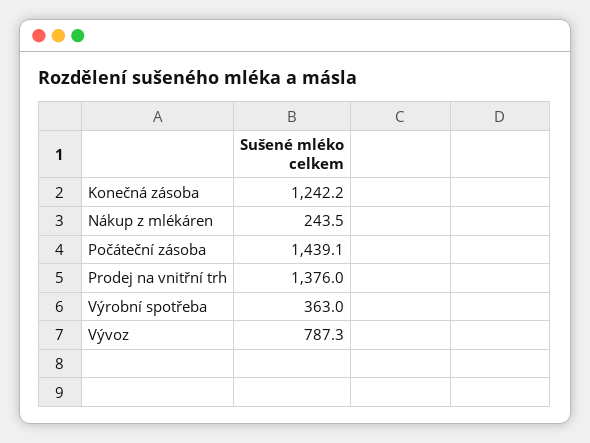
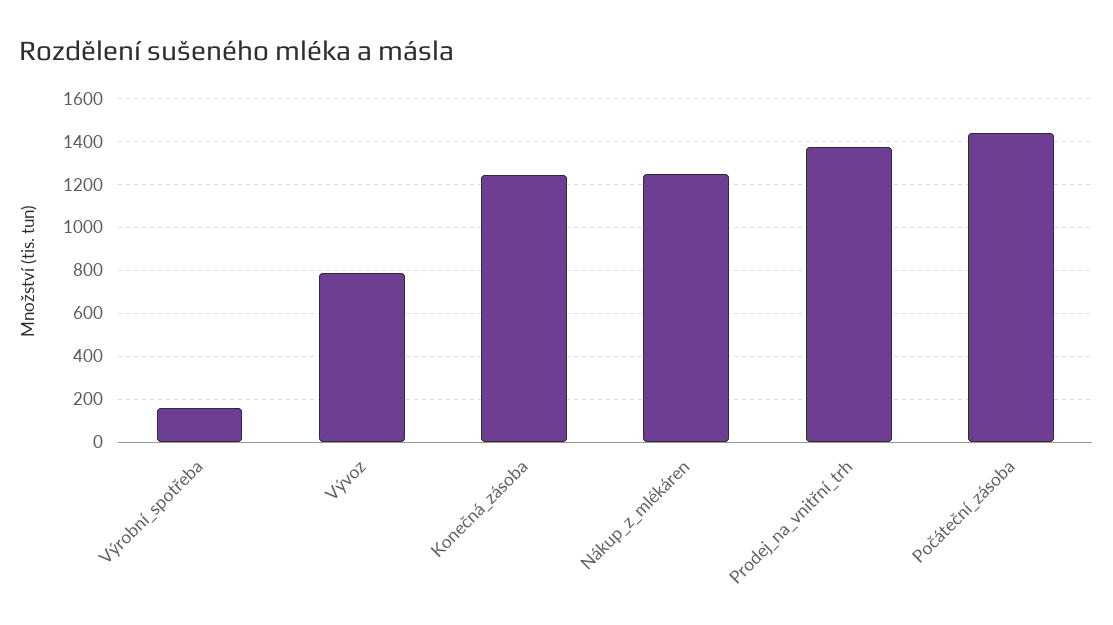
  {
    "Konečná zásoba": 1242.2,
-   "Nákup z mlékáren": 243.5,
+   "Nákup z mlékáren": 1250,
    "Počáteční zásoba": 1439.1,
    "Prodej na vnitřní trh": 1376,
-   "Výrobní spotřeba": 363,
+   "Výrobní spotřeba": 150,
    "Vývoz": 787.3
  }

